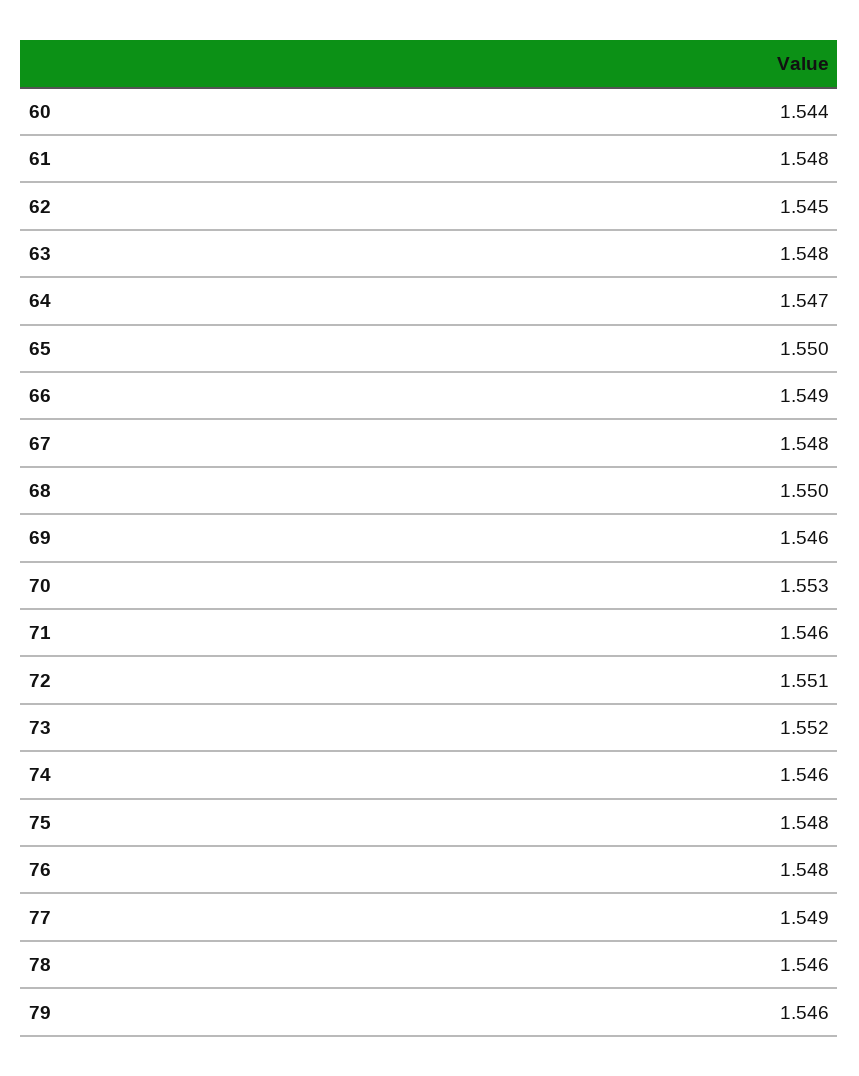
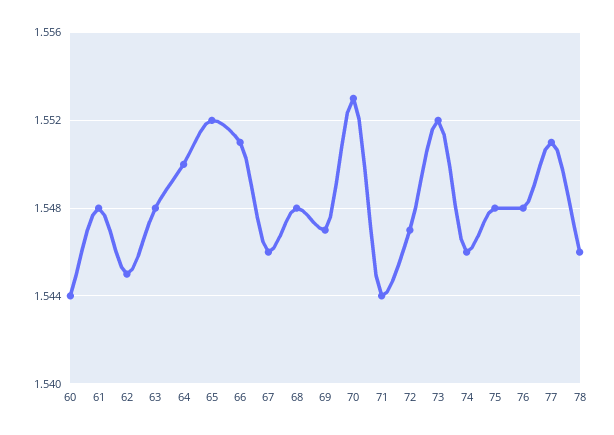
  {
    "60": 1.544,
    "61": 1.548,
    "62": 1.545,
    "63": 1.548,
-   "64": 1.547,
+   "64": 1.55,
-   "65": 1.55,
+   "65": 1.552,
-   "66": 1.549,
+   "66": 1.551,
-   "67": 1.548,
+   "67": 1.546,
-   "68": 1.55,
+   "68": 1.548,
-   "69": 1.546,
+   "69": 1.547,
    "70": 1.553,
-   "71": 1.546,
+   "71": 1.544,
-   "72": 1.551,
+   "72": 1.547,
    "73": 1.552,
    "74": 1.546,
    "75": 1.548,
    "76": 1.548,
-   "77": 1.549,
+   "77": 1.551,
-   "78": 1.546,
+   "78": 1.546
-   "79": 1.546
  }

